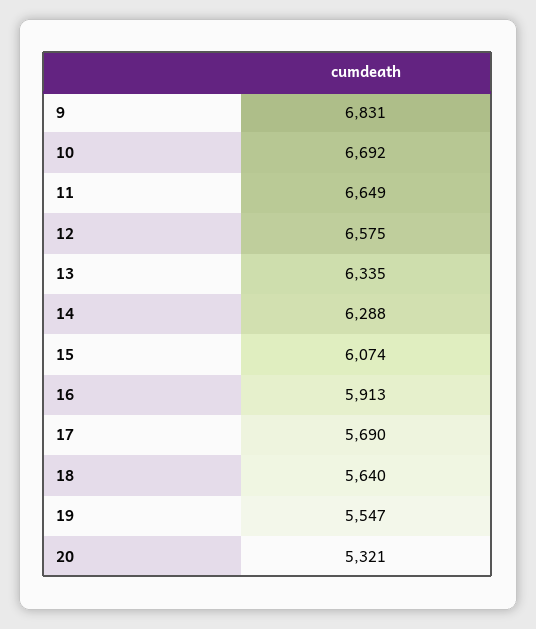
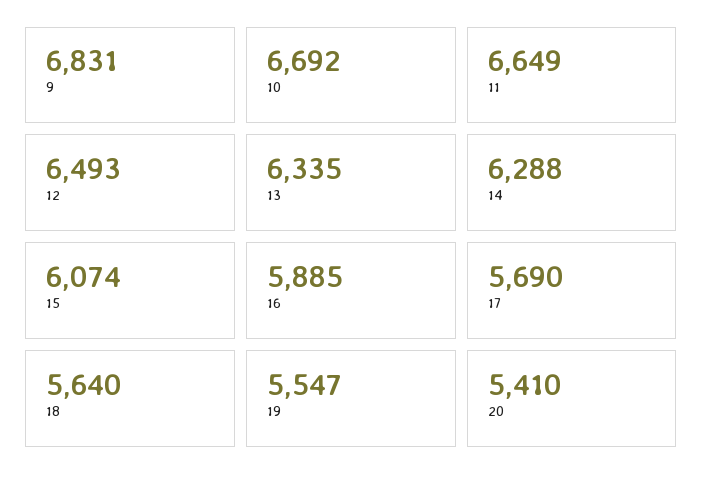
  {
    "9": 6831,
    "10": 6692,
    "11": 6649,
-   "12": 6575,
+   "12": 6493,
    "13": 6335,
    "14": 6288,
    "15": 6074,
-   "16": 5913,
+   "16": 5885,
    "17": 5690,
    "18": 5640,
    "19": 5547,
-   "20": 5321
+   "20": 5410
  }

